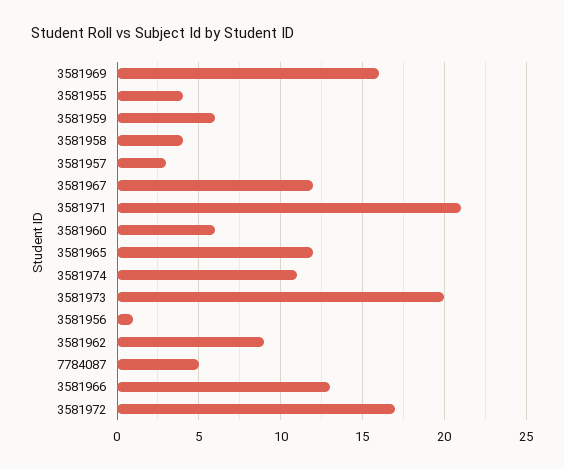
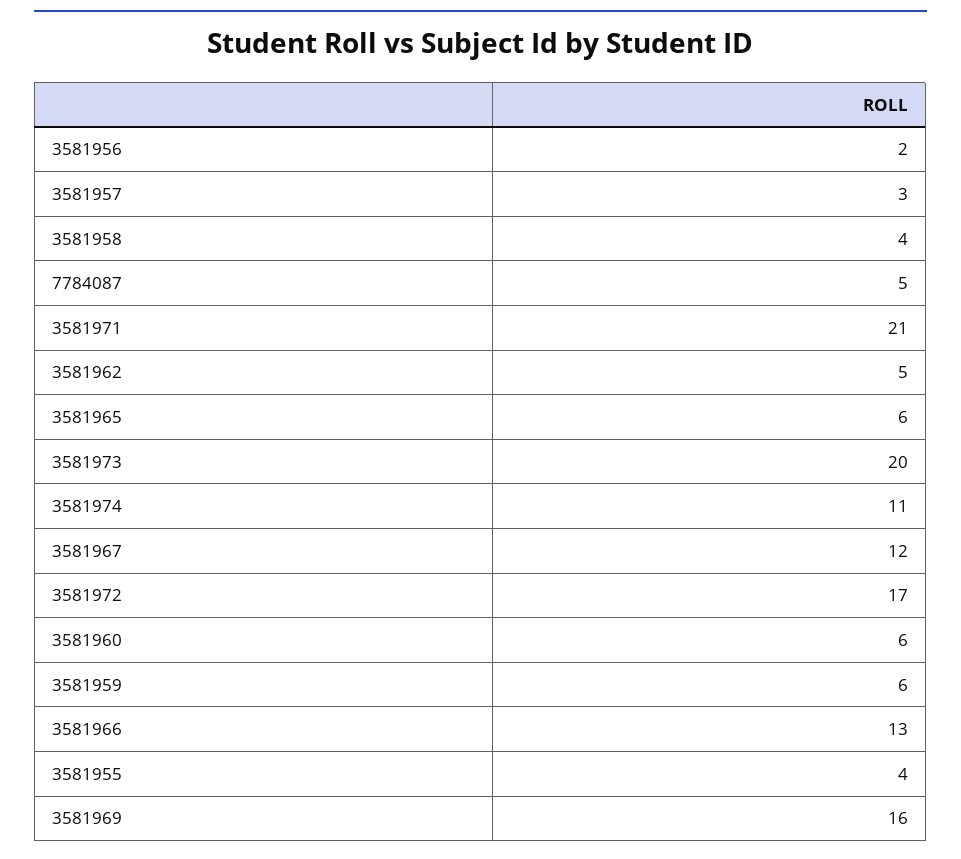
  {
    "3581969": 16,
    "3581955": 4,
    "3581959": 6,
    "3581958": 4,
    "3581957": 3,
    "3581967": 12,
    "3581971": 21,
    "3581960": 6,
-   "3581965": 12,
+   "3581965": 6,
    "3581974": 11,
    "3581973": 20,
-   "3581956": 1,
+   "3581956": 2,
-   "3581962": 9,
+   "3581962": 5,
    "7784087": 5,
    "3581966": 13,
    "3581972": 17
  }

